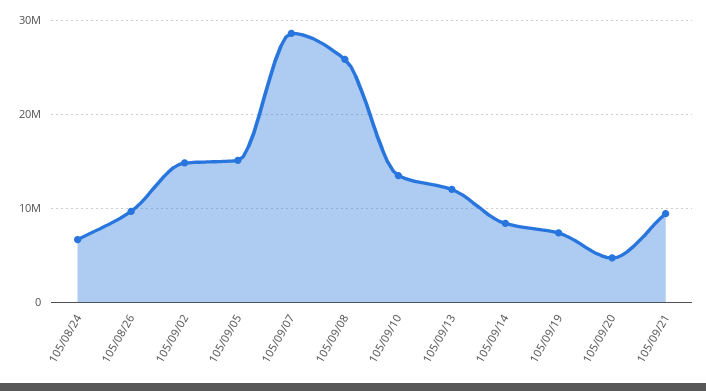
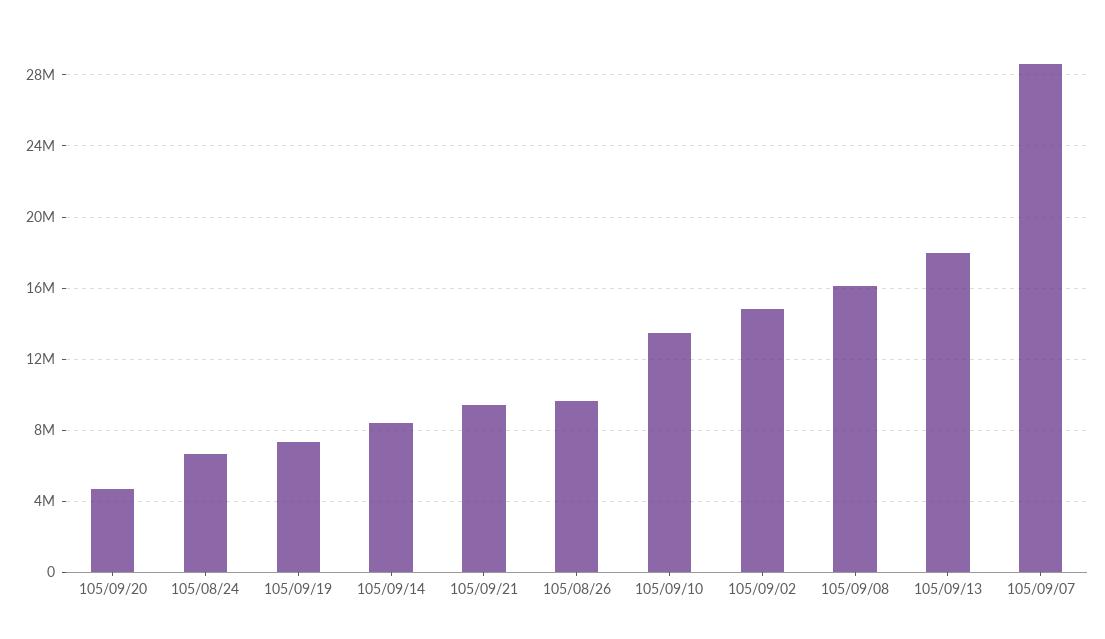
  {
    "105/08/24": 6500000,
    "105/08/26": 9500000,
    "105/09/02": 15000000,
-   "105/09/05": 15000000,
    "105/09/07": 28500000,
-   "105/09/08": 26000000,
+   "105/09/08": 16000000,
    "105/09/10": 13500000,
-   "105/09/13": 12000000,
+   "105/09/13": 18000000,
    "105/09/14": 8500000,
    "105/09/19": 7500000,
    "105/09/20": 4500000,
    "105/09/21": 9500000
  }

